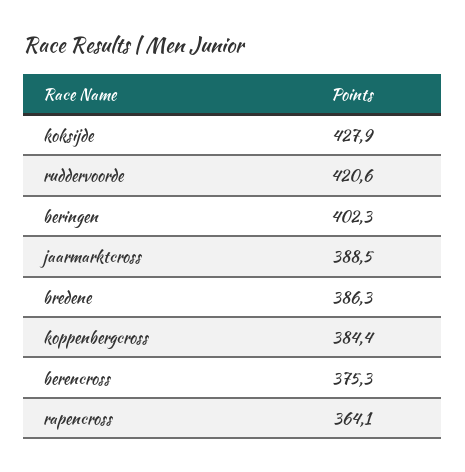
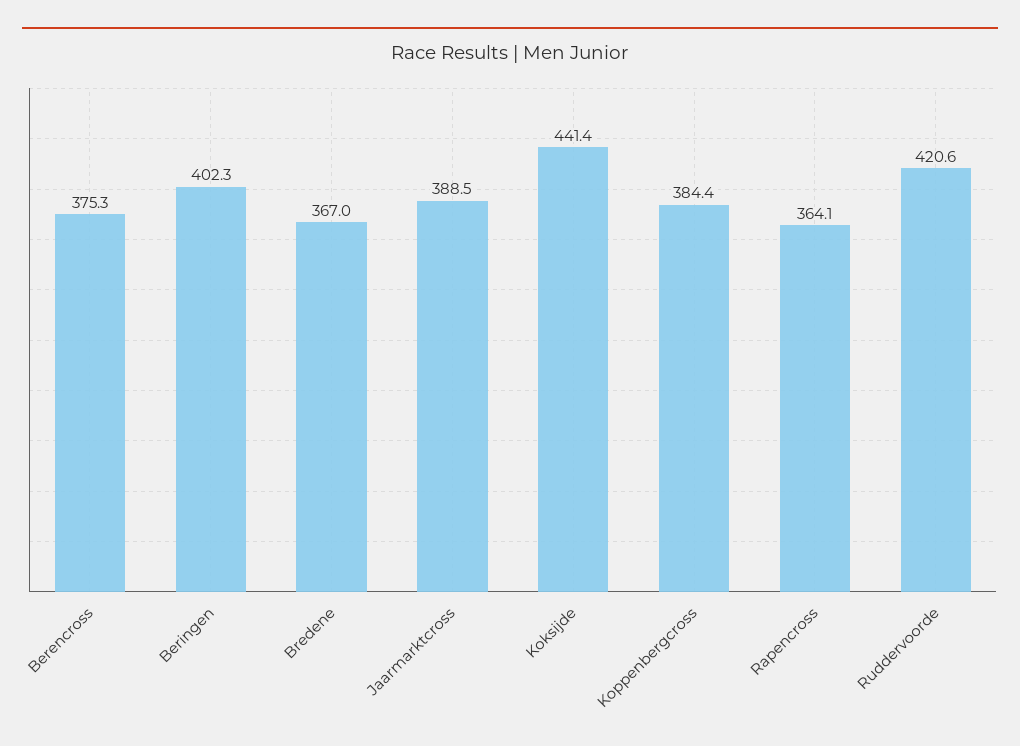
  {
-   "koksijde": 427.9,
+   "koksijde": 441.4,
    "ruddervoorde": 420.6,
    "beringen": 402.3,
    "jaarmarktcross": 388.5,
-   "bredene": 386.3,
+   "bredene": 367,
    "koppenbergcross": 384.4,
    "berencross": 375.3,
    "rapencross": 364.1
  }

